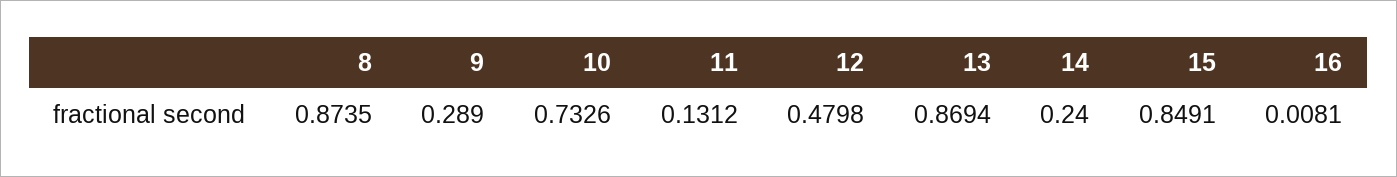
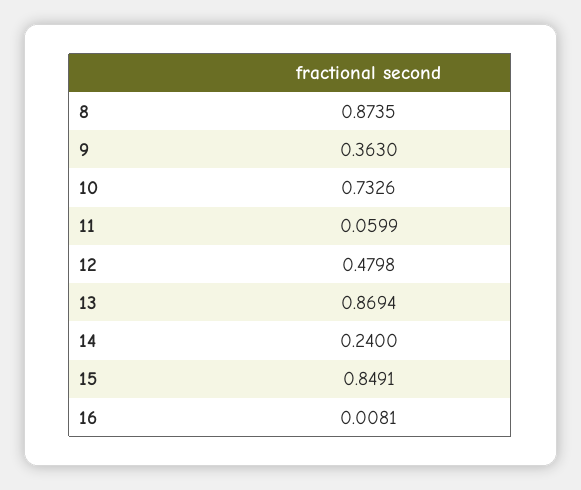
  {
    "8": 0.8735,
-   "9": 0.289,
+   "9": 0.363,
    "10": 0.7326,
-   "11": 0.1312,
+   "11": 0.0599,
    "12": 0.4798,
    "13": 0.8694,
    "14": 0.24,
    "15": 0.8491,
    "16": 0.0081
  }

